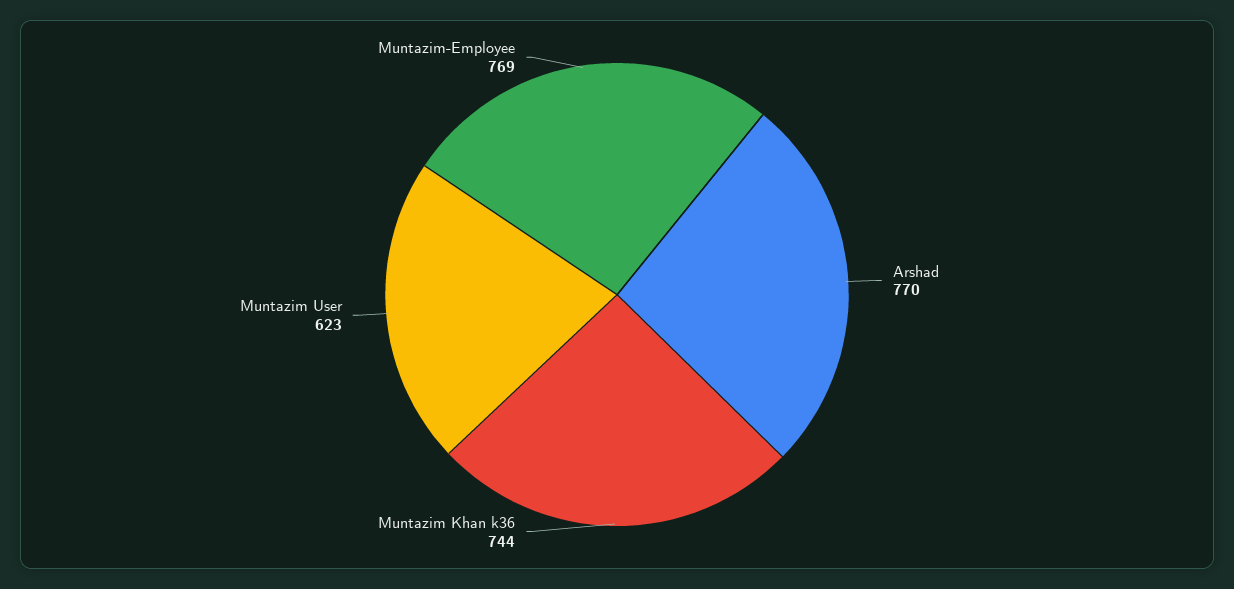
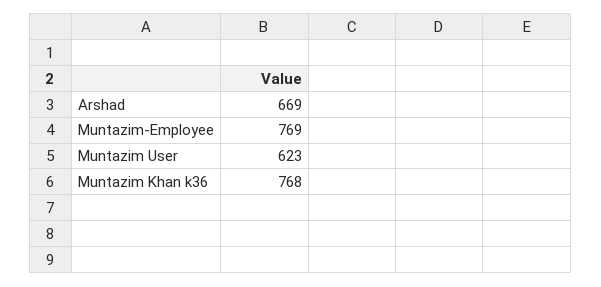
  {
-   "Arshad": 770,
+   "Arshad": 669,
-   "Muntazim Khan k36": 744,
+   "Muntazim Khan k36": 768,
    "Muntazim User": 623,
    "Muntazim-Employee": 769
  }

